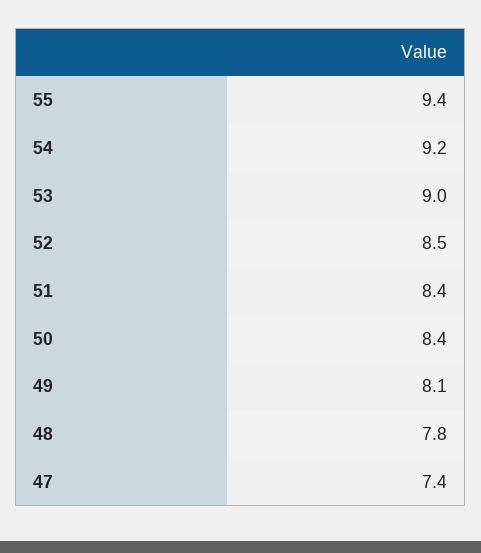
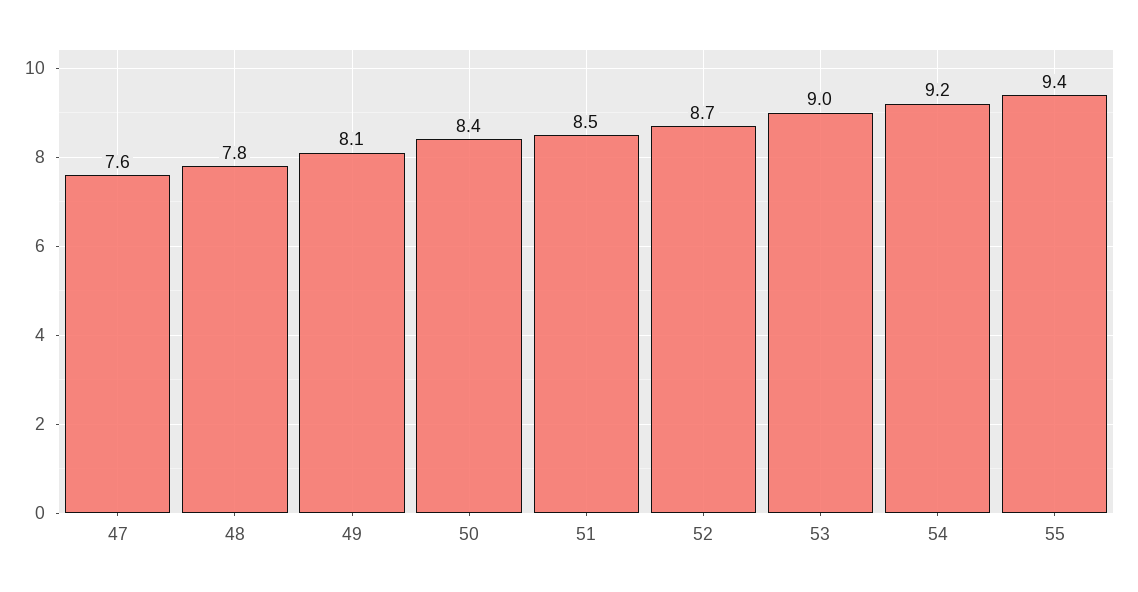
  {
    "55": 9.4,
    "54": 9.2,
    "53": 9,
-   "52": 8.5,
+   "52": 8.7,
-   "51": 8.4,
+   "51": 8.5,
    "50": 8.4,
    "49": 8.1,
    "48": 7.8,
-   "47": 7.4
+   "47": 7.6
  }

